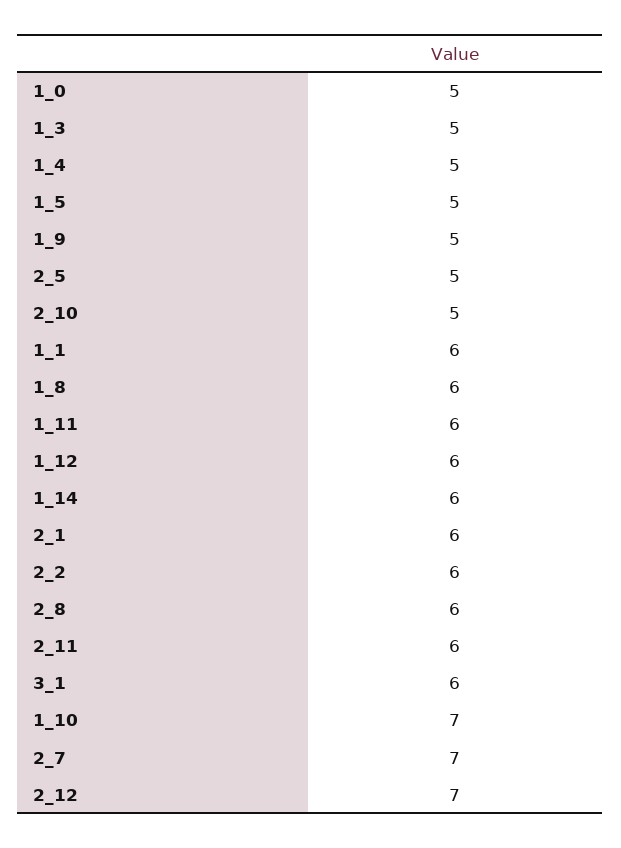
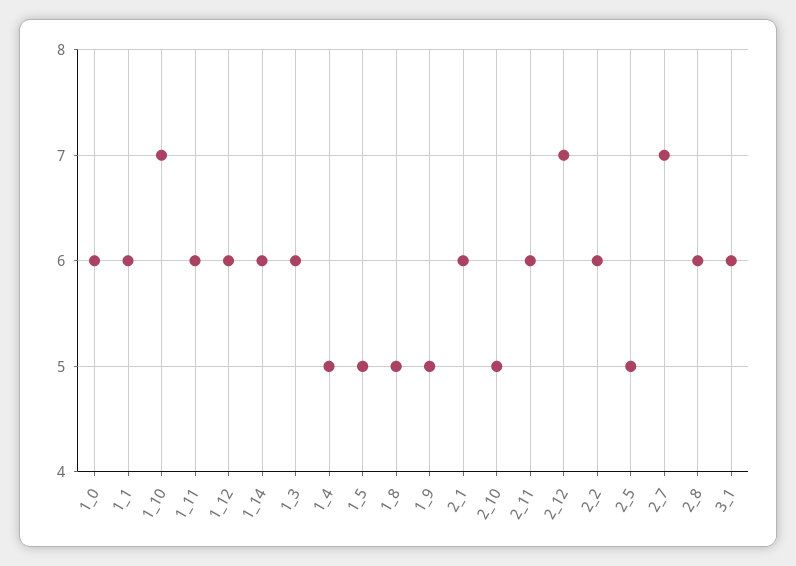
  {
-   "1_0": 5,
+   "1_0": 6,
-   "1_3": 5,
+   "1_3": 6,
    "1_4": 5,
    "1_5": 5,
    "1_9": 5,
    "2_5": 5,
    "2_10": 5,
    "1_1": 6,
-   "1_8": 6,
+   "1_8": 5,
    "1_11": 6,
    "1_12": 6,
    "1_14": 6,
    "2_1": 6,
    "2_2": 6,
    "2_8": 6,
    "2_11": 6,
    "3_1": 6,
    "1_10": 7,
    "2_7": 7,
    "2_12": 7
  }

